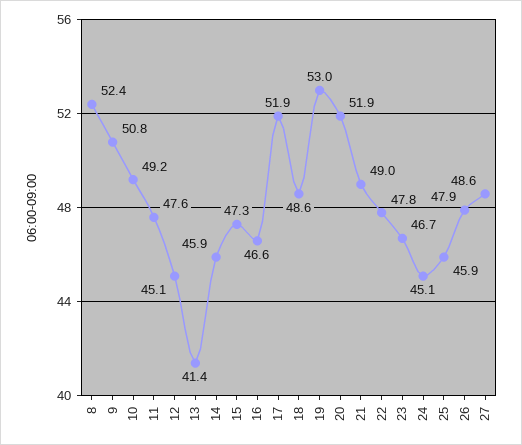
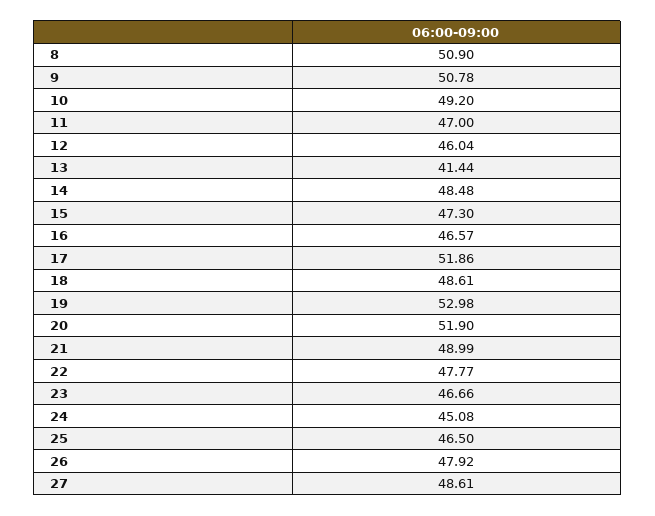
  {
-   "8": 52.4,
+   "8": 50.9,
    "9": 50.78,
    "10": 49.2,
-   "11": 47.6,
+   "11": 47,
-   "12": 45.1,
+   "12": 46.04,
    "13": 41.44,
-   "14": 45.9,
+   "14": 48.48,
    "15": 47.3,
    "16": 46.57,
    "17": 51.86,
    "18": 48.61,
    "19": 52.98,
    "20": 51.9,
    "21": 48.99,
    "22": 47.77,
    "23": 46.66,
    "24": 45.08,
-   "25": 45.9,
+   "25": 46.5,
    "26": 47.92,
    "27": 48.61
  }

